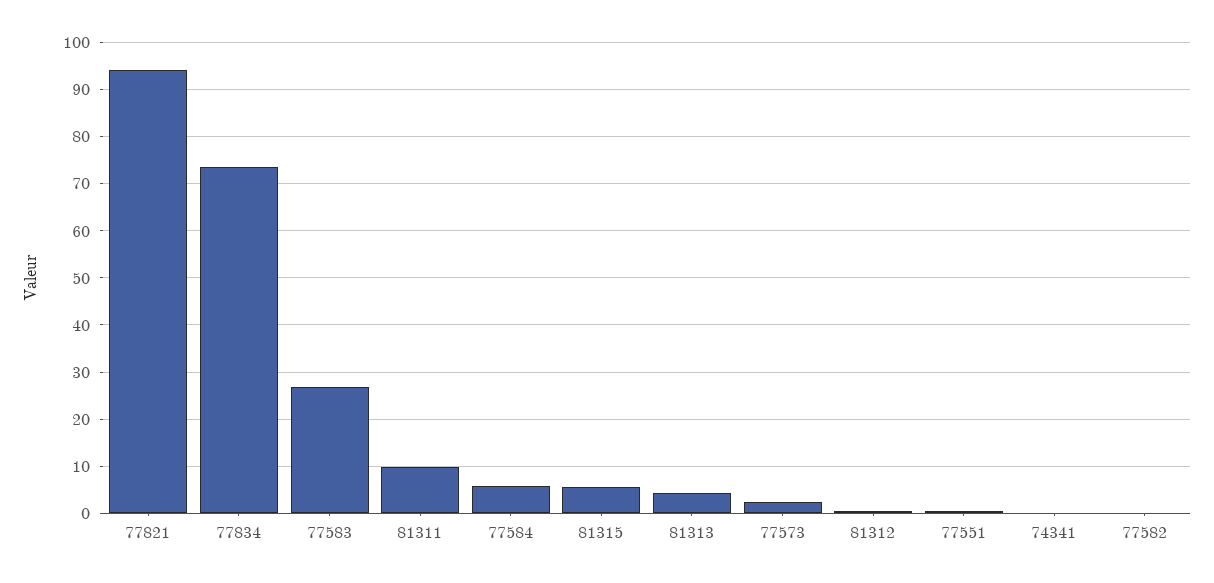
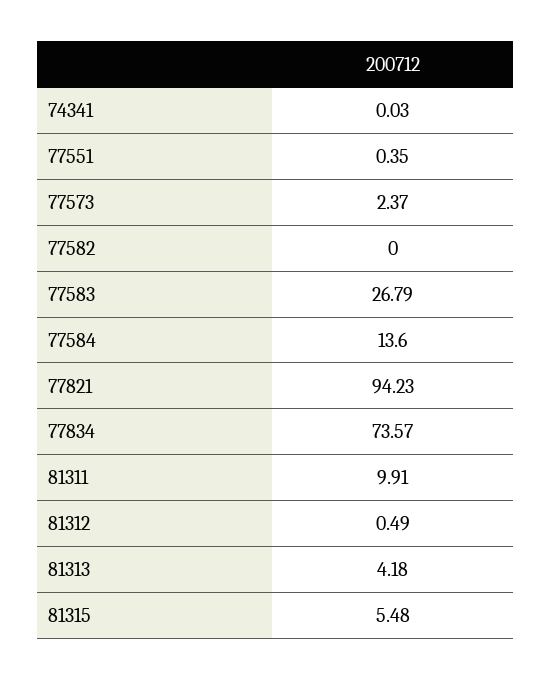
  {
    "77821": 94.23,
    "77834": 73.57,
    "77583": 26.79,
    "81311": 9.91,
-   "77584": 6,
+   "77584": 13.6,
    "81315": 5.48,
    "81313": 4.18,
    "77573": 2.37,
    "81312": 0.49,
    "77551": 0.35,
    "74341": 0.03,
    "77582": 0
  }

